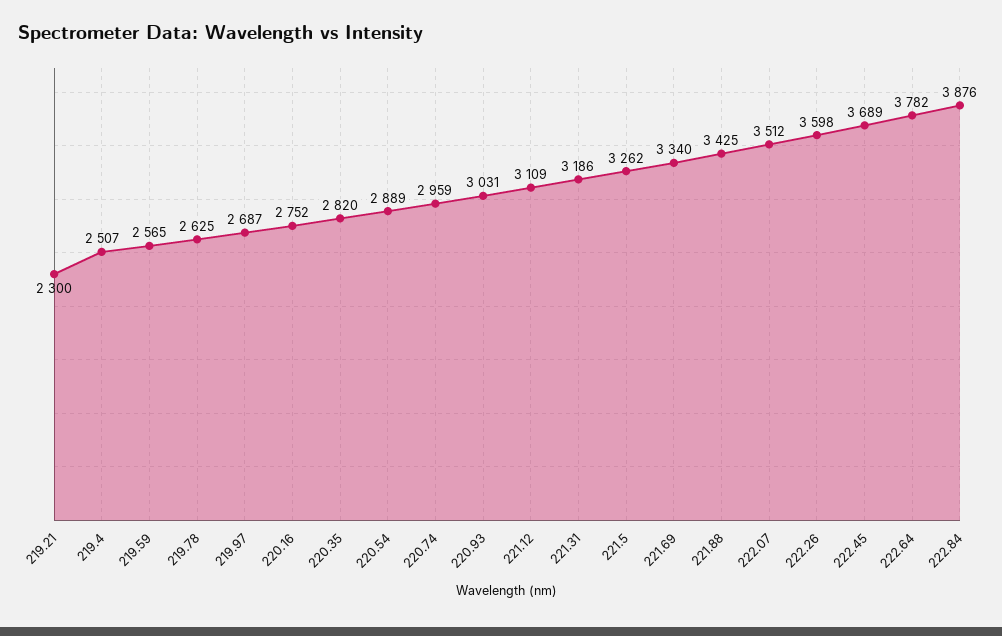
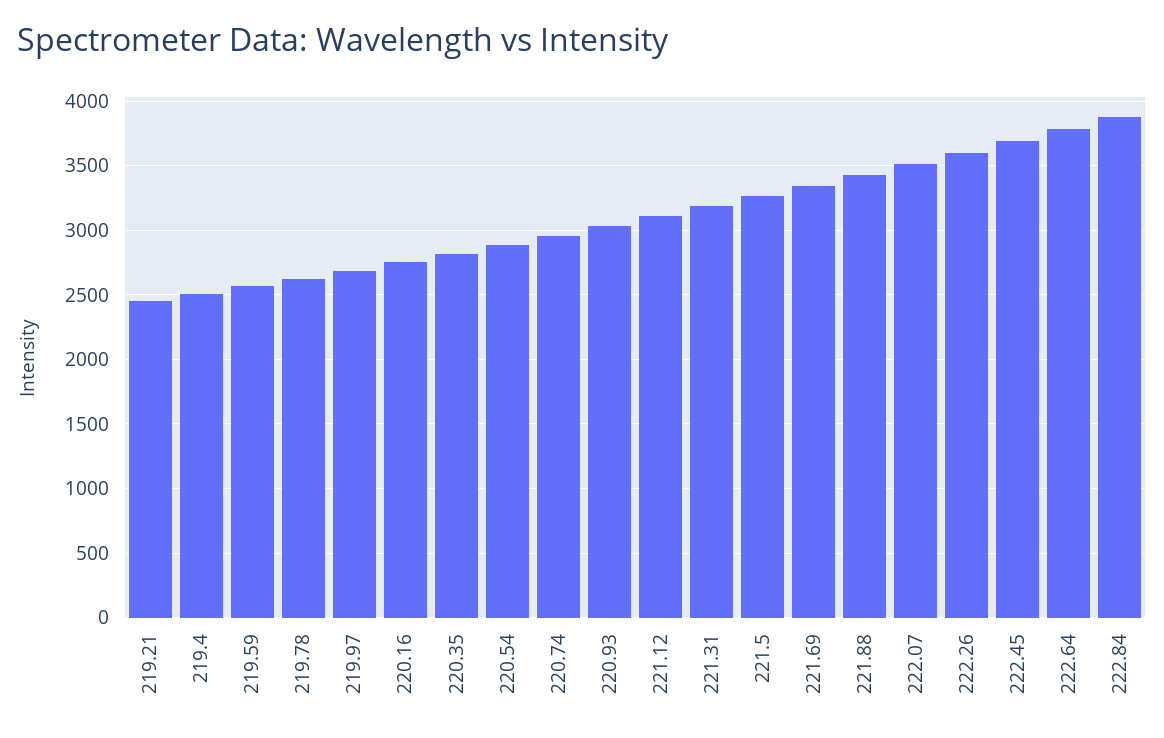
  {
-   "219.21": 2300,
+   "219.21": 2450,
    "219.4": 2507,
    "219.59": 2565,
    "219.78": 2625,
    "219.97": 2687,
    "220.16": 2752,
    "220.35": 2820,
    "220.54": 2889,
    "220.74": 2959,
    "220.93": 3031,
    "221.12": 3109,
    "221.31": 3186,
    "221.5": 3262,
    "221.69": 3340,
    "221.88": 3425,
    "222.07": 3512,
    "222.26": 3598,
    "222.45": 3689,
    "222.64": 3782,
    "222.84": 3876
  }

